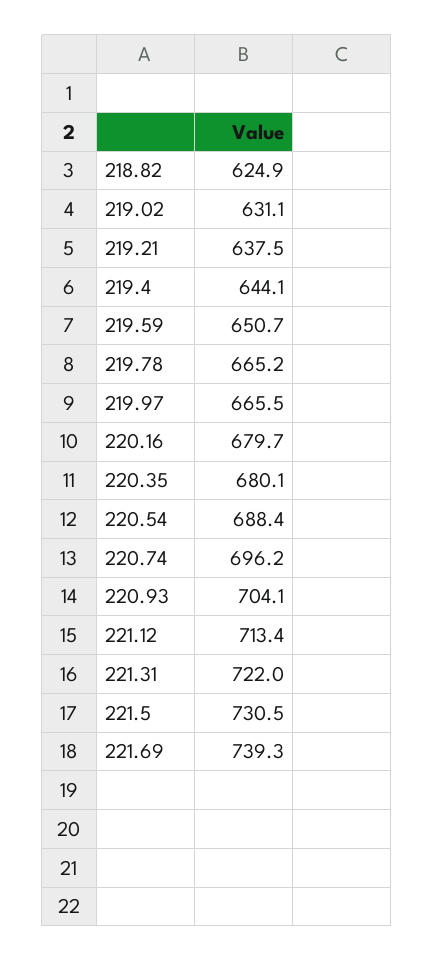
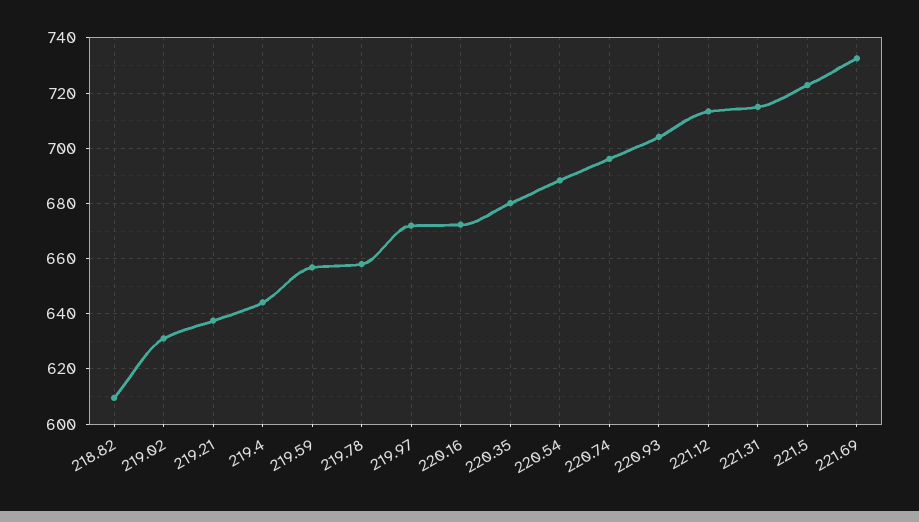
  {
-   "218.82": 624.9,
+   "218.82": 610,
    "219.02": 631.1,
    "219.21": 637.5,
    "219.4": 644.1,
-   "219.59": 650.7,
+   "219.59": 657.5,
-   "219.78": 665.2,
+   "219.78": 657.5,
-   "219.97": 665.5,
+   "219.97": 672.5,
-   "220.16": 679.7,
+   "220.16": 672.5,
    "220.35": 680.1,
    "220.54": 688.4,
    "220.74": 696.2,
    "220.93": 704.1,
    "221.12": 713.4,
-   "221.31": 722,
+   "221.31": 715,
-   "221.5": 730.5,
+   "221.5": 722.5,
-   "221.69": 739.3
+   "221.69": 732.5
  }

